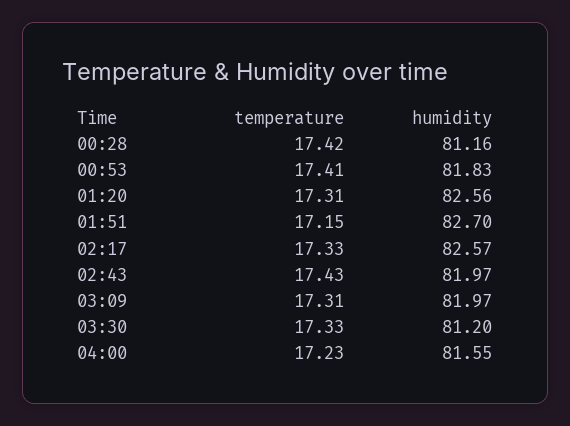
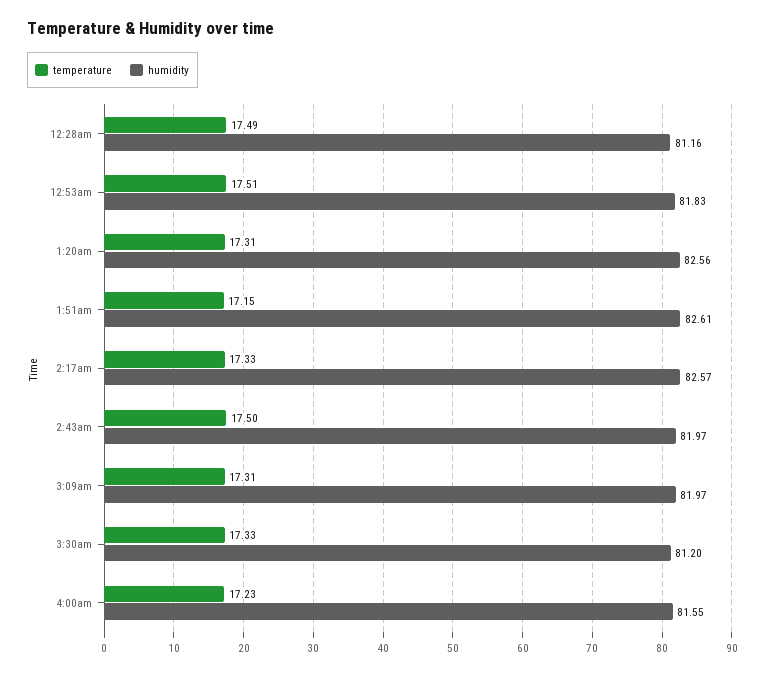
  {
    "temperature": {
-     "00:28": 17.42,
+     "00:28": 17.49,
-     "00:53": 17.41,
+     "00:53": 17.51,
      "01:20": 17.31,
      "01:51": 17.15,
      "02:17": 17.33,
-     "02:43": 17.43,
+     "02:43": 17.5,
      "03:09": 17.31,
      "03:30": 17.33,
      "04:00": 17.23
    },
    "humidity": {
      "00:28": 81.16,
      "00:53": 81.83,
      "01:20": 82.56,
-     "01:51": 82.7,
+     "01:51": 82.61,
      "02:17": 82.57,
      "02:43": 81.97,
      "03:09": 81.97,
      "03:30": 81.2,
      "04:00": 81.55
    }
  }

